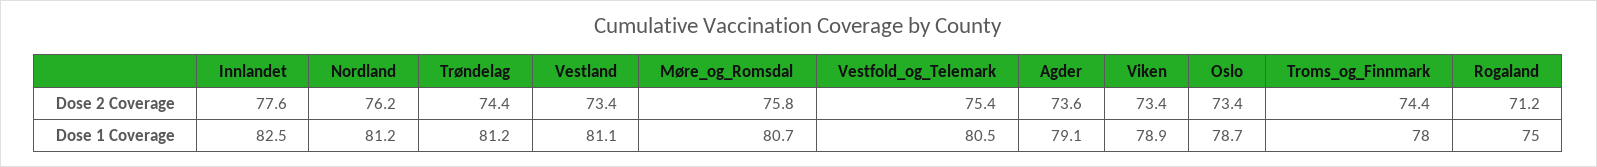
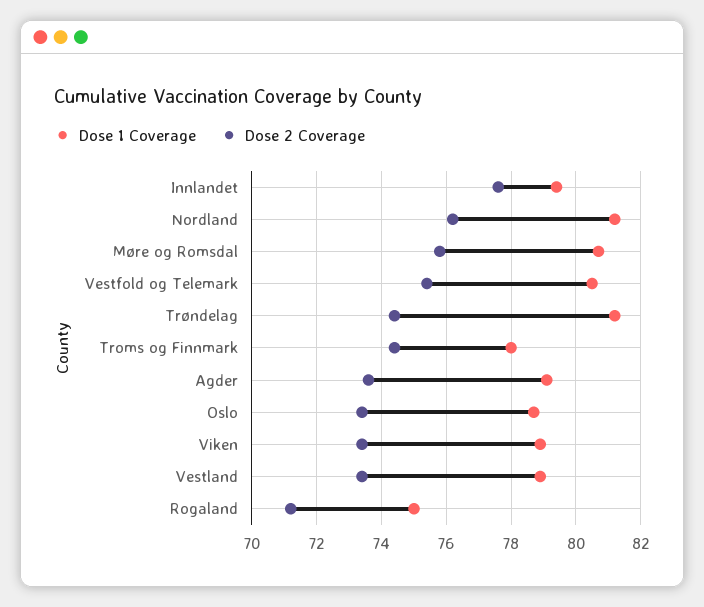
  {
    "Dose 2 Coverage": {
      "Innlandet": 77.6,
      "Nordland": 76.2,
      "Trøndelag": 74.4,
      "Vestland": 73.4,
      "Møre_og_Romsdal": 75.8,
      "Vestfold_og_Telemark": 75.4,
      "Agder": 73.6,
      "Viken": 73.4,
      "Oslo": 73.4,
      "Troms_og_Finnmark": 74.4,
      "Rogaland": 71.2
    },
    "Dose 1 Coverage": {
-     "Innlandet": 82.5,
+     "Innlandet": 79.5,
      "Nordland": 81.2,
      "Trøndelag": 81.2,
-     "Vestland": 81.1,
+     "Vestland": 79,
      "Møre_og_Romsdal": 80.7,
      "Vestfold_og_Telemark": 80.5,
      "Agder": 79.1,
      "Viken": 78.9,
      "Oslo": 78.7,
      "Troms_og_Finnmark": 78,
      "Rogaland": 75
    }
  }

